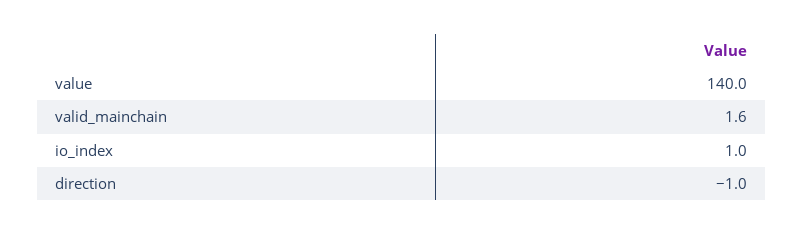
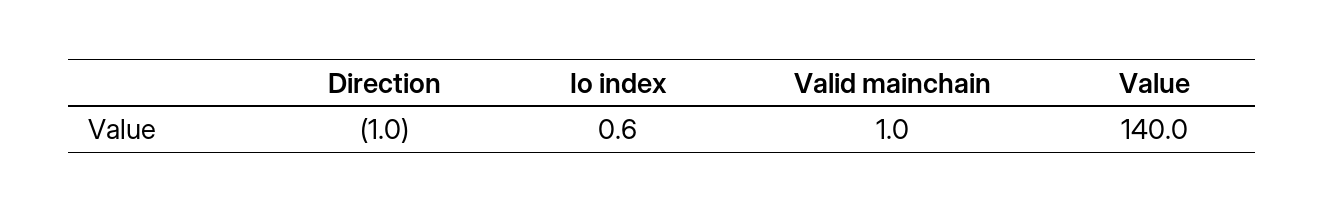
  {
    "value": 140,
-   "valid_mainchain": 1.6,
+   "valid_mainchain": 1,
-   "io_index": 1,
+   "io_index": 0.6,
    "direction": -1
  }

